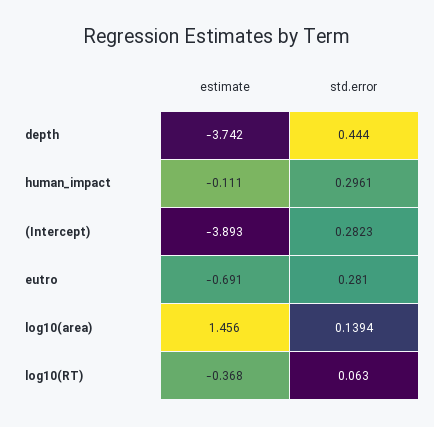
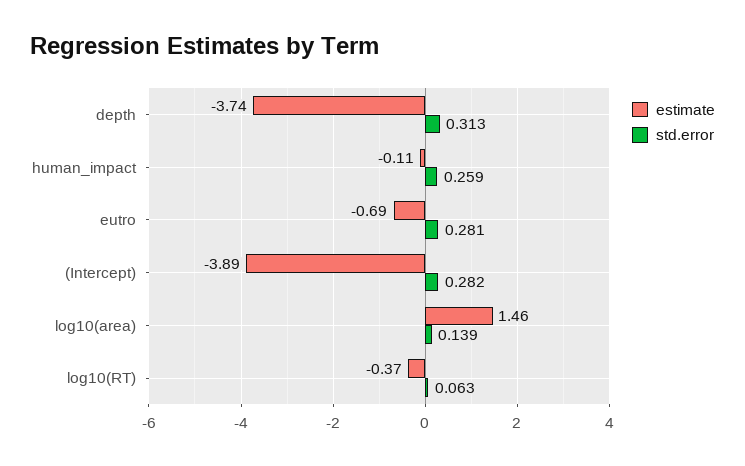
  {
    "estimate": {
      "depth": -3.742,
      "human_impact": -0.111,
      "(Intercept)": -3.893,
      "eutro": -0.691,
      "log10(area)": 1.456,
      "log10(RT)": -0.368
    },
    "std.error": {
-     "depth": 0.444,
+     "depth": 0.313,
-     "human_impact": 0.2961,
+     "human_impact": 0.259,
      "(Intercept)": 0.2823,
      "eutro": 0.281,
      "log10(area)": 0.1394,
      "log10(RT)": 0.063
    }
  }

